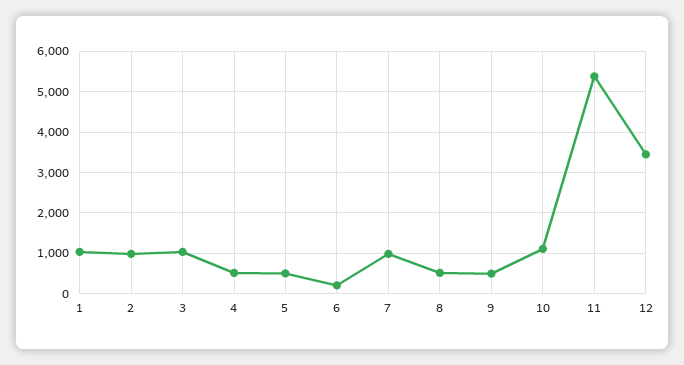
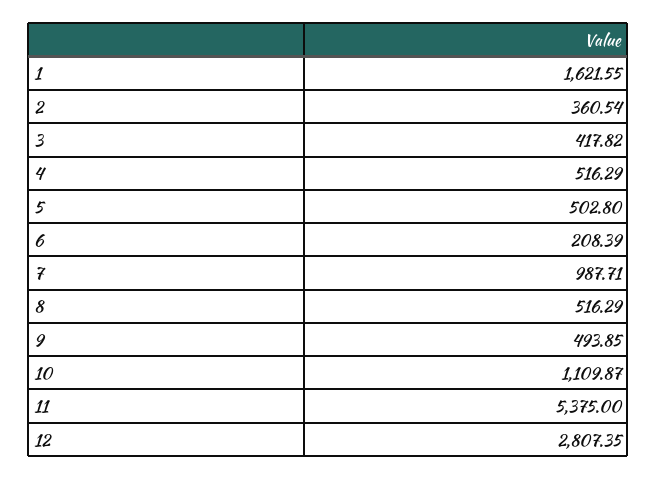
  {
-   "1": 1000,
+   "1": 1621.55,
-   "2": 1000,
+   "2": 360.54,
-   "3": 1000,
+   "3": 417.82,
    "4": 516.29,
    "5": 502.8,
    "6": 208.39,
    "7": 987.71,
    "8": 516.29,
    "9": 493.85,
    "10": 1109.87,
    "11": 5375,
-   "12": 3400
+   "12": 2807.35
  }

